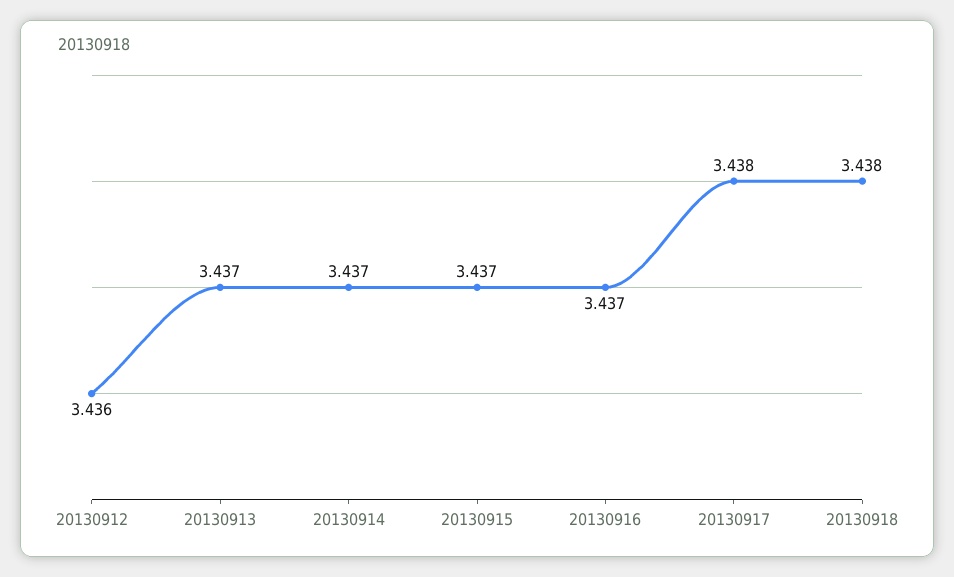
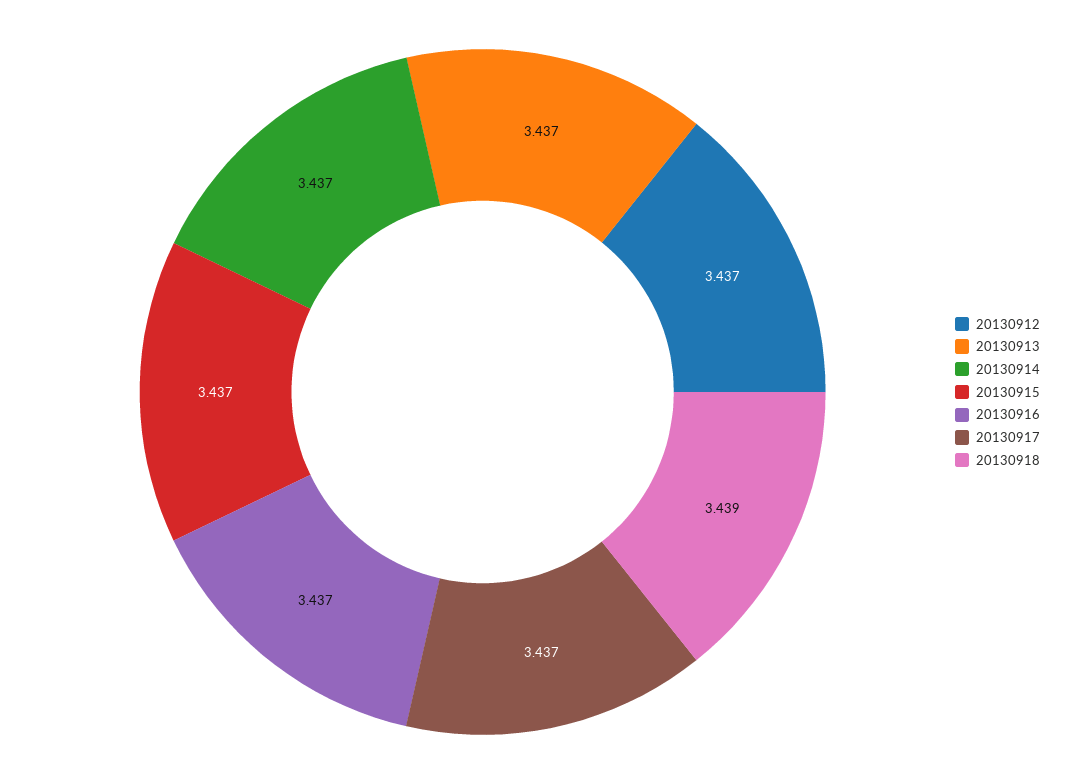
  {
-   "20130912": 3.436,
+   "20130912": 3.437,
    "20130913": 3.437,
    "20130914": 3.437,
    "20130915": 3.437,
    "20130916": 3.437,
-   "20130917": 3.438,
+   "20130917": 3.437,
-   "20130918": 3.438
+   "20130918": 3.439
  }

